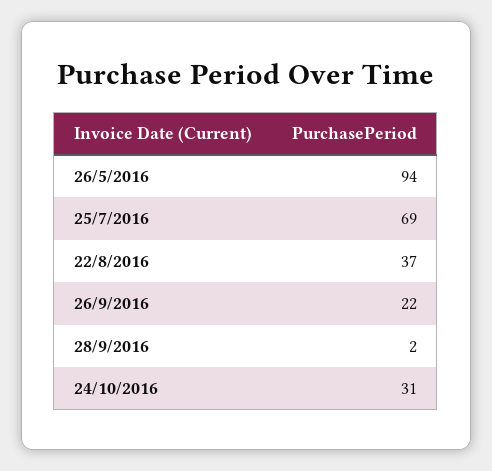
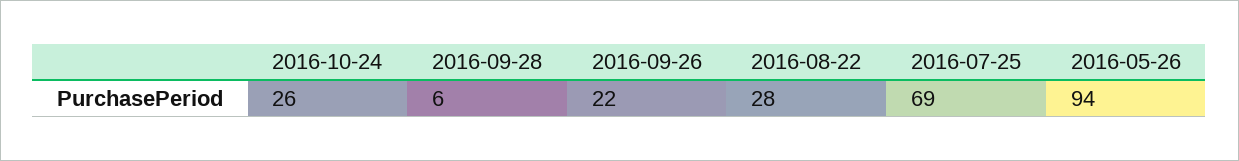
  {
    "26/5/2016": 94,
    "25/7/2016": 69,
-   "22/8/2016": 37,
+   "22/8/2016": 28,
    "26/9/2016": 22,
-   "28/9/2016": 2,
+   "28/9/2016": 6,
-   "24/10/2016": 31
+   "24/10/2016": 26
  }

